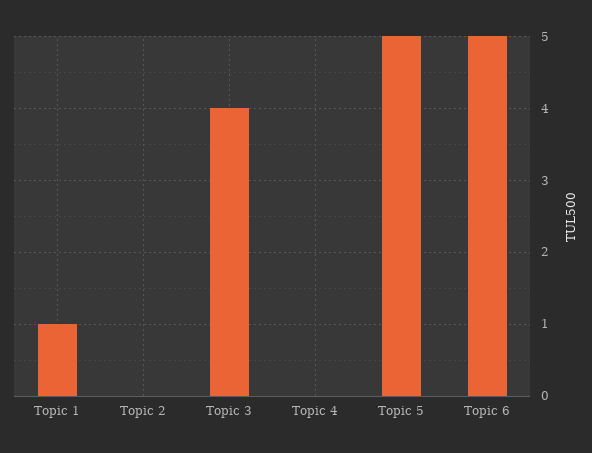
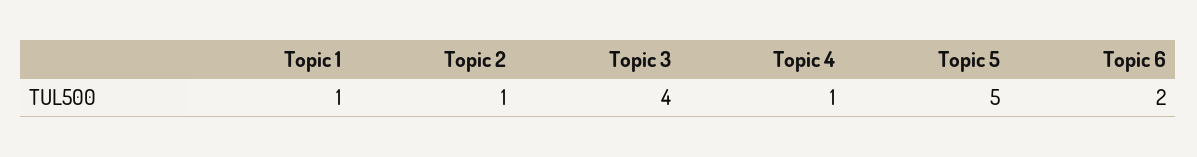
  {
    "Topic 1": 1,
-   "Topic 2": 0,
+   "Topic 2": 1,
    "Topic 3": 4,
-   "Topic 4": 0,
+   "Topic 4": 1,
    "Topic 5": 5,
-   "Topic 6": 5
+   "Topic 6": 2
  }

